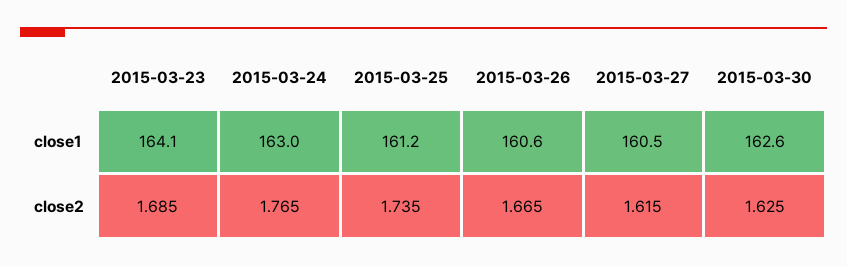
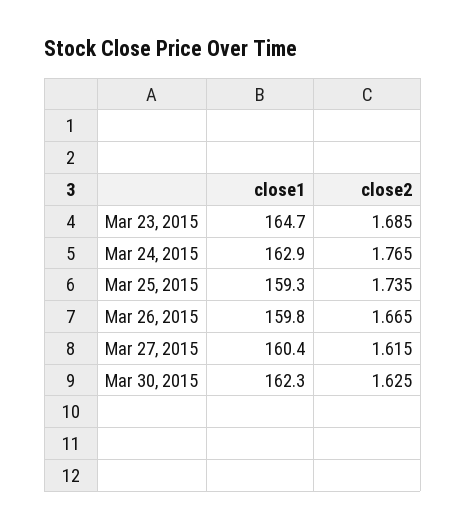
  {
    "2015-03-23": {
-     "close1": 164.1,
+     "close1": 164.7,
      "close2": 1.685
    },
    "2015-03-24": {
-     "close1": 163,
+     "close1": 162.9,
      "close2": 1.765
    },
    "2015-03-25": {
-     "close1": 161.2,
+     "close1": 159.3,
      "close2": 1.735
    },
    "2015-03-26": {
-     "close1": 160.6,
+     "close1": 159.8,
      "close2": 1.665
    },
    "2015-03-27": {
-     "close1": 160.5,
+     "close1": 160.4,
      "close2": 1.615
    },
    "2015-03-30": {
-     "close1": 162.6,
+     "close1": 162.3,
      "close2": 1.625
    }
  }

